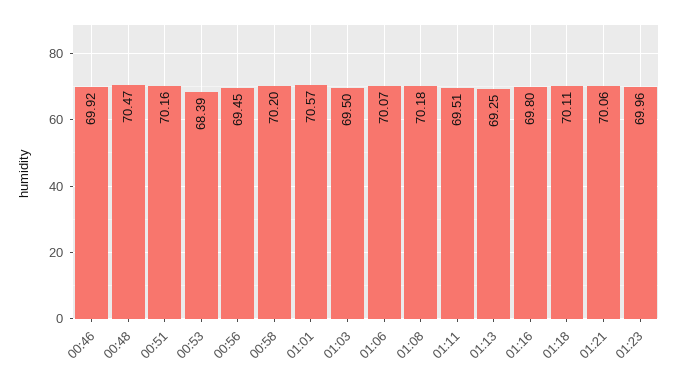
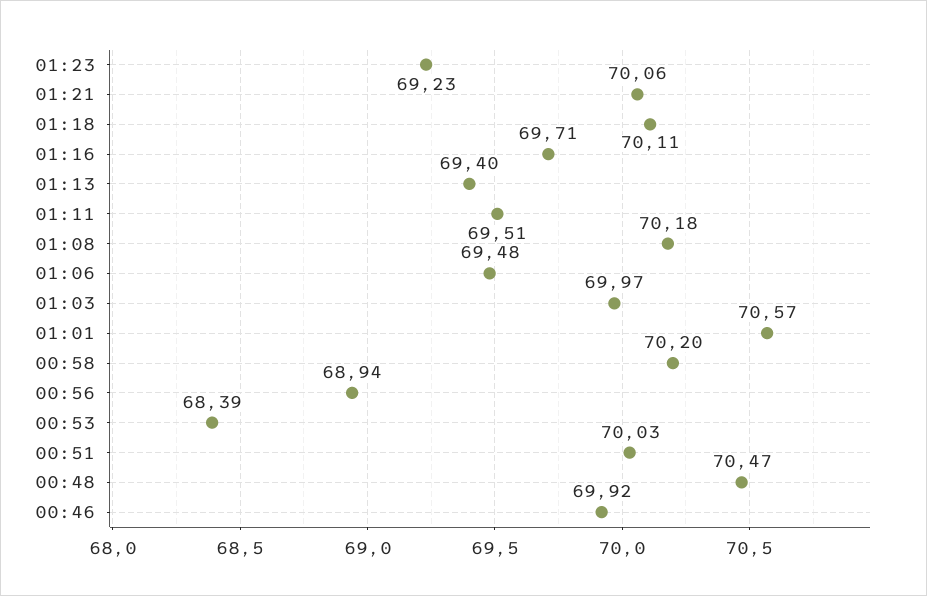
  {
    "00:46": 69.92,
    "00:48": 70.47,
-   "00:51": 70.16,
+   "00:51": 70.03,
    "00:53": 68.39,
-   "00:56": 69.45,
+   "00:56": 68.94,
    "00:58": 70.2,
    "01:01": 70.57,
-   "01:03": 69.5,
+   "01:03": 69.97,
-   "01:06": 70.07,
+   "01:06": 69.48,
    "01:08": 70.18,
    "01:11": 69.51,
-   "01:13": 69.25,
+   "01:13": 69.4,
-   "01:16": 69.8,
+   "01:16": 69.71,
    "01:18": 70.11,
    "01:21": 70.06,
-   "01:23": 69.96
+   "01:23": 69.23
  }

